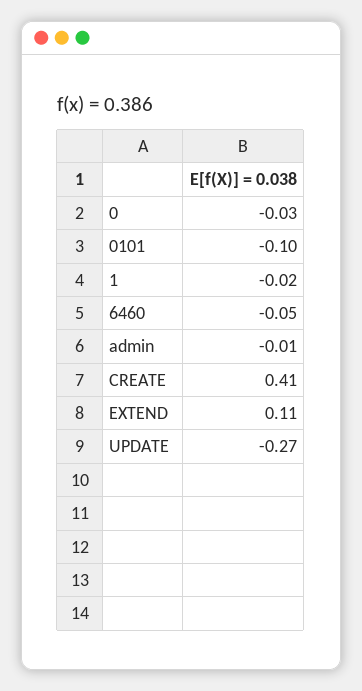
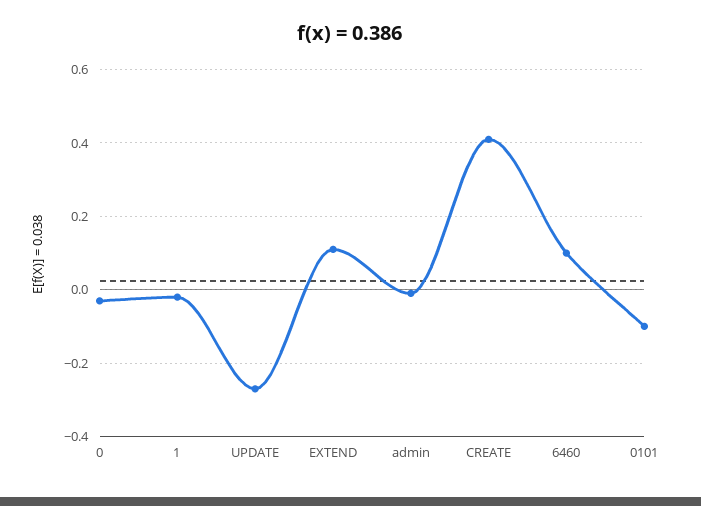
  {
    "0": -0.03,
    "0101": -0.1,
    "1": -0.02,
-   "6460": -0.05,
+   "6460": 0.1,
    "admin": -0.01,
    "CREATE": 0.41,
    "EXTEND": 0.11,
    "UPDATE": -0.27
  }

